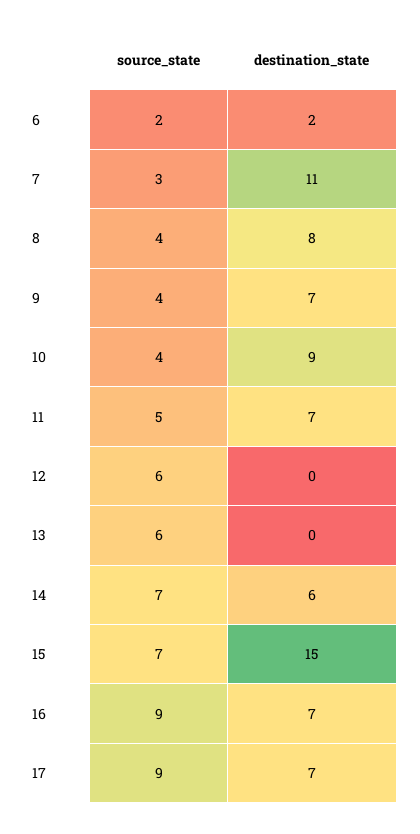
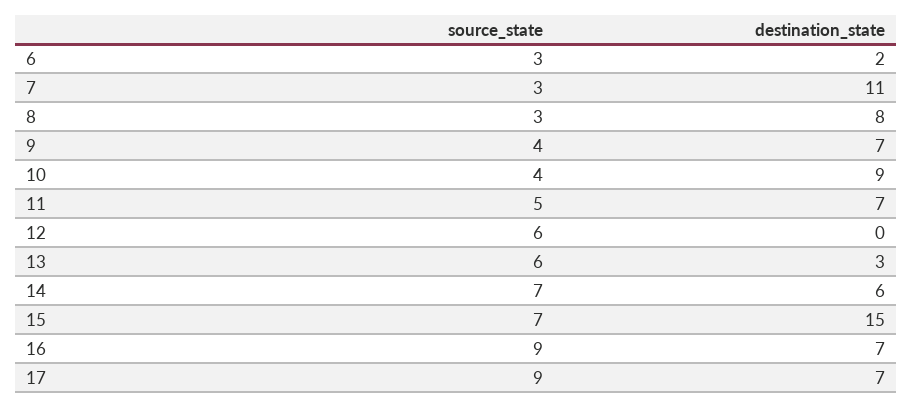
  {
    "source_state": {
-     "6": 2,
+     "6": 3,
      "7": 3,
-     "8": 4,
+     "8": 3,
      "9": 4,
      "10": 4,
      "11": 5,
      "12": 6,
      "13": 6,
      "14": 7,
      "15": 7,
      "16": 9,
      "17": 9
    },
    "destination_state": {
      "6": 2,
      "7": 11,
      "8": 8,
      "9": 7,
      "10": 9,
      "11": 7,
      "12": 0,
-     "13": 0,
+     "13": 3,
      "14": 6,
      "15": 15,
      "16": 7,
      "17": 7
    }
  }

